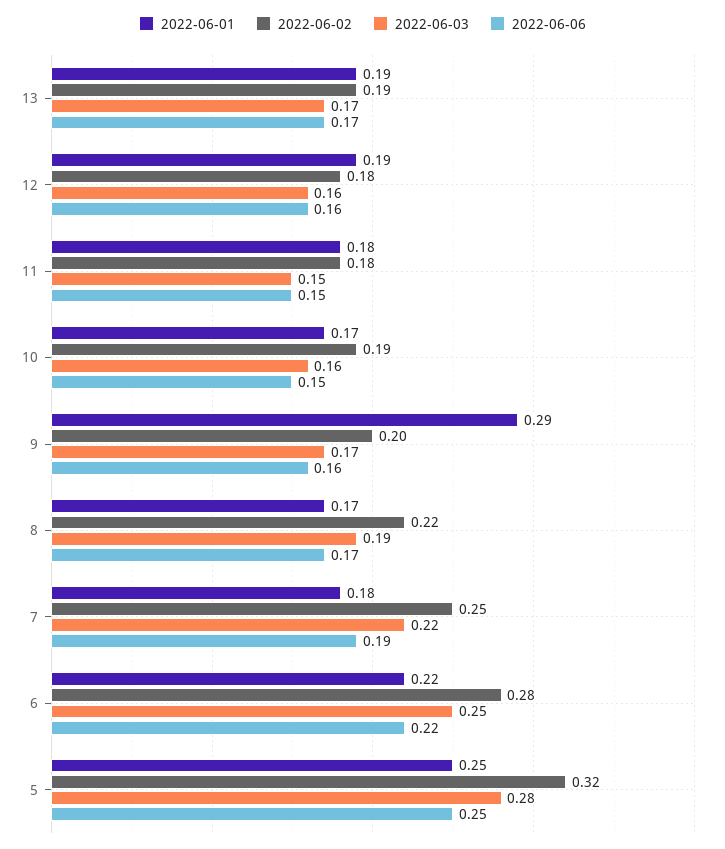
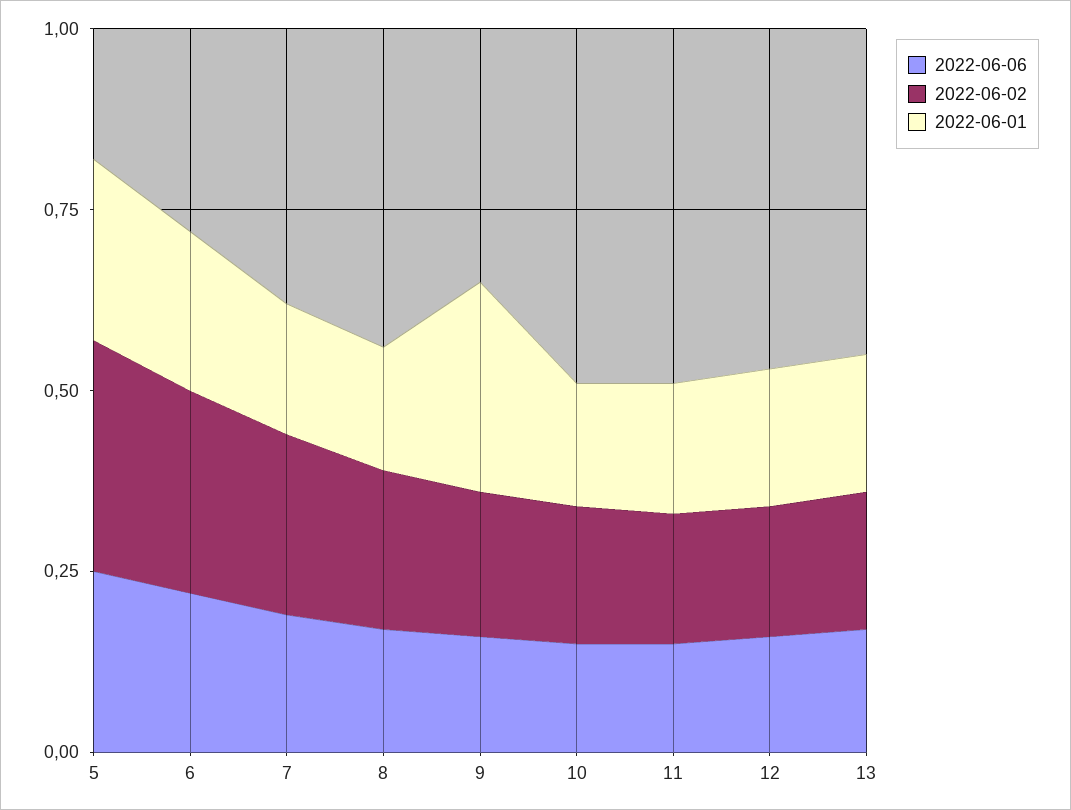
  {
    "2022-06-01": {
      "13": 0.19,
      "12": 0.19,
      "11": 0.18,
      "10": 0.17,
      "9": 0.29,
      "8": 0.17,
      "7": 0.18,
      "6": 0.22,
      "5": 0.25
    },
    "2022-06-02": {
      "13": 0.19,
      "12": 0.18,
      "11": 0.18,
      "10": 0.19,
      "9": 0.2,
      "8": 0.22,
      "7": 0.25,
      "6": 0.28,
      "5": 0.32
    },
-   "2022-06-03": {
-     "13": 0.17,
-     "12": 0.16,
-     "11": 0.15,
-     "10": 0.16,
-     "9": 0.17,
-     "8": 0.19,
-     "7": 0.22,
-     "6": 0.25,
-     "5": 0.28
-   },
    "2022-06-06": {
      "13": 0.17,
      "12": 0.16,
      "11": 0.15,
      "10": 0.15,
      "9": 0.16,
      "8": 0.17,
      "7": 0.19,
      "6": 0.22,
      "5": 0.25
    }
  }

